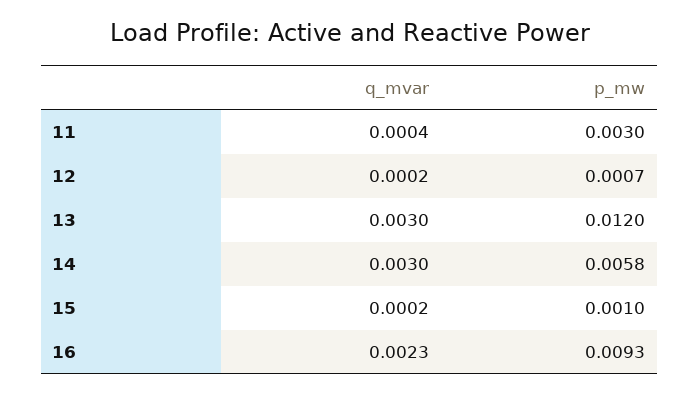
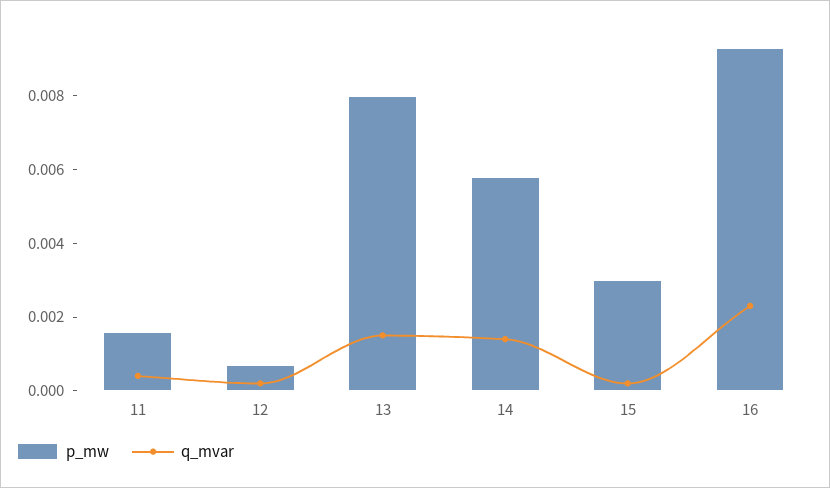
  {
    "q_mvar": {
      "11": 0.0004,
      "12": 0.0002,
-     "13": 0.003,
+     "13": 0.0015,
-     "14": 0.003,
+     "14": 0.0015,
      "15": 0.0002,
      "16": 0.0023
    },
    "p_mw": {
-     "11": 0.003,
+     "11": 0.0015,
      "12": 0.0007,
-     "13": 0.012,
+     "13": 0.008,
      "14": 0.0058,
-     "15": 0.001,
+     "15": 0.003,
      "16": 0.0093
    }
  }

